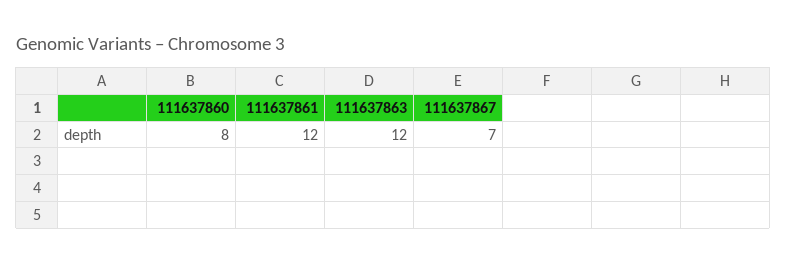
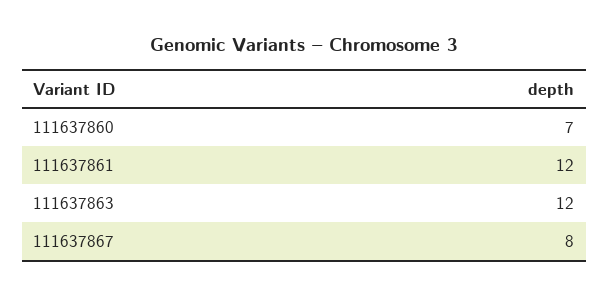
  {
-   "111637860": 8,
+   "111637860": 7,
    "111637861": 12,
    "111637863": 12,
-   "111637867": 7
+   "111637867": 8
  }

